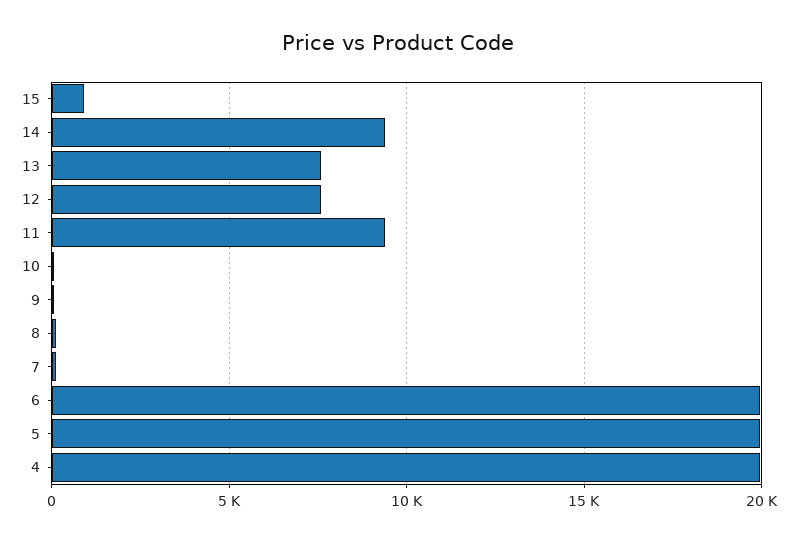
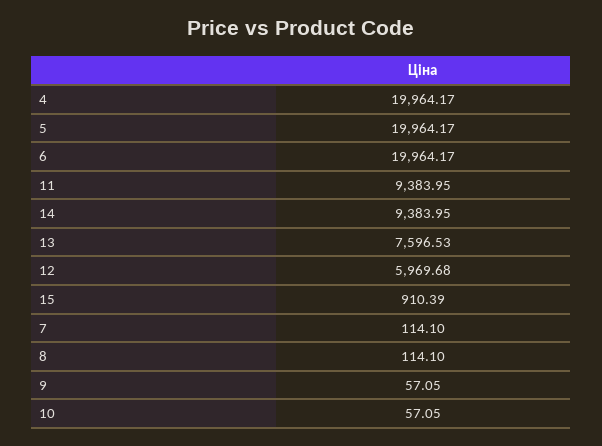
  {
    "15": 910.39,
    "14": 9383.95,
    "13": 7596.53,
-   "12": 7500,
+   "12": 5969.68,
    "11": 9383.95,
    "10": 57.05,
    "9": 57.05,
    "8": 114.1,
    "7": 114.1,
    "6": 19964.17,
    "5": 19964.17,
    "4": 19964.17
  }

